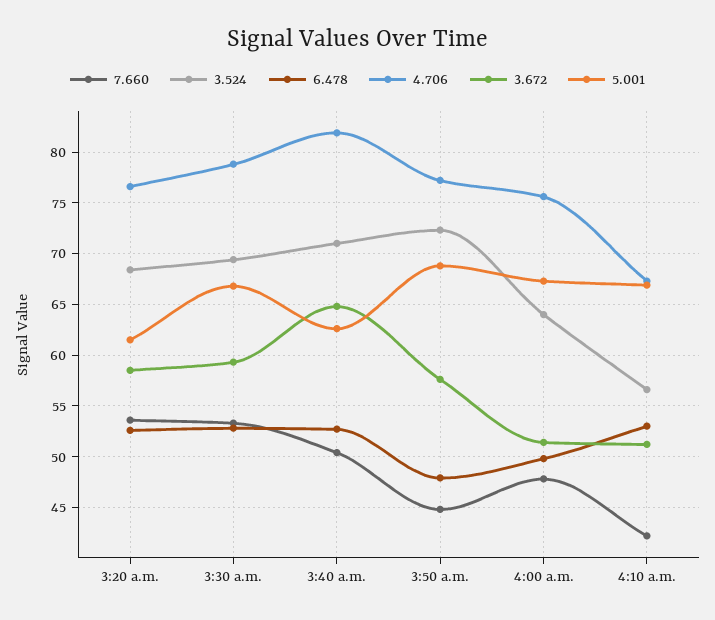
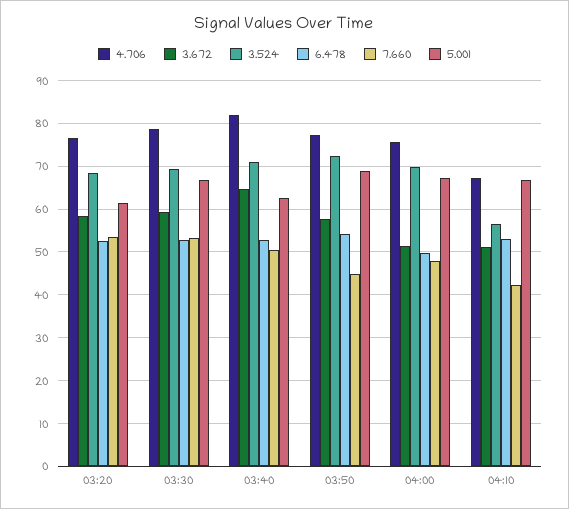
  {
    "7.660": {
      "3:20 a.m.": 54,
      "3:30 a.m.": 53,
      "3:40 a.m.": 50,
      "3:50 a.m.": 45,
      "4:00 a.m.": 48,
      "4:10 a.m.": 42
    },
    "3.524": {
      "3:20 a.m.": 68,
      "3:30 a.m.": 69,
      "3:40 a.m.": 71,
      "3:50 a.m.": 72,
-     "4:00 a.m.": 64,
+     "4:00 a.m.": 70,
      "4:10 a.m.": 57
    },
    "6.478": {
      "3:20 a.m.": 53,
      "3:30 a.m.": 53,
      "3:40 a.m.": 53,
-     "3:50 a.m.": 48,
+     "3:50 a.m.": 54,
      "4:00 a.m.": 50,
      "4:10 a.m.": 53
    },
    "4.706": {
      "3:20 a.m.": 77,
      "3:30 a.m.": 79,
      "3:40 a.m.": 82,
      "3:50 a.m.": 77,
      "4:00 a.m.": 76,
      "4:10 a.m.": 67
    },
    "3.672": {
      "3:20 a.m.": 59,
      "3:30 a.m.": 59,
      "3:40 a.m.": 65,
      "3:50 a.m.": 58,
      "4:00 a.m.": 51,
      "4:10 a.m.": 51
    },
    "5.001": {
      "3:20 a.m.": 62,
      "3:30 a.m.": 67,
      "3:40 a.m.": 63,
      "3:50 a.m.": 69,
      "4:00 a.m.": 67,
      "4:10 a.m.": 67
    }
  }

